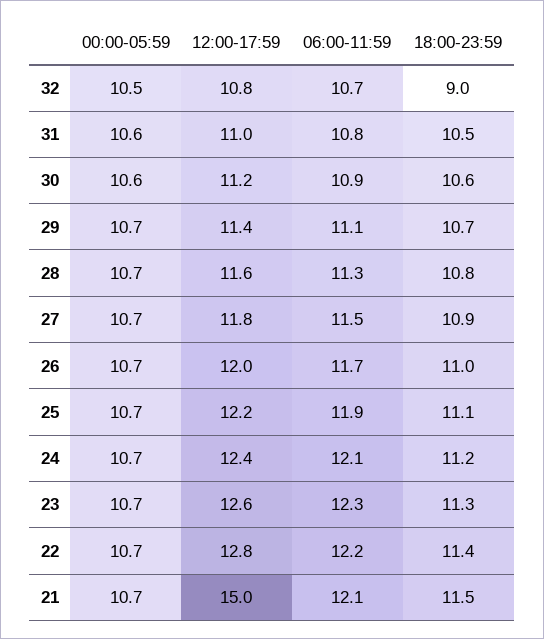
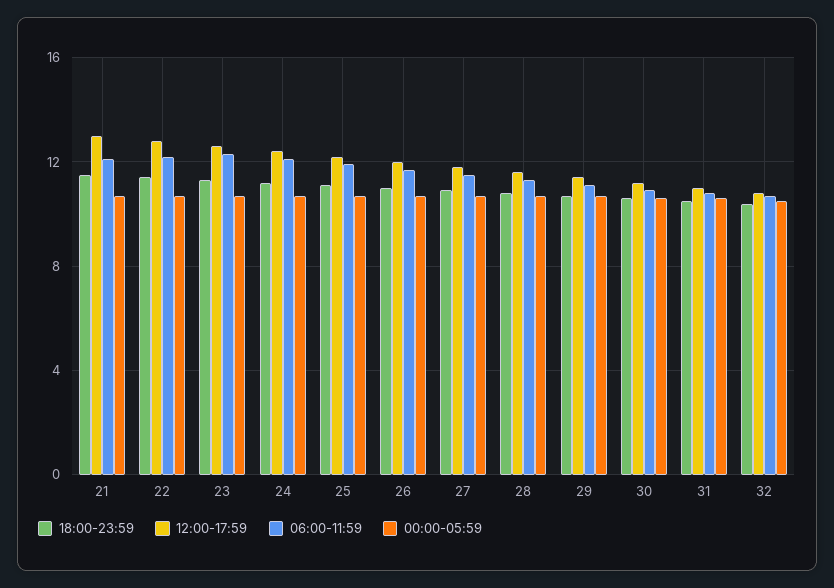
  {
    "00:00-05:59": {
      "32": 10.5,
      "31": 10.6,
      "30": 10.6,
      "29": 10.7,
      "28": 10.7,
      "27": 10.7,
      "26": 10.7,
      "25": 10.7,
      "24": 10.7,
      "23": 10.7,
      "22": 10.7,
      "21": 10.7
    },
    "12:00-17:59": {
      "32": 10.8,
      "31": 11,
      "30": 11.2,
      "29": 11.4,
      "28": 11.6,
      "27": 11.8,
      "26": 12,
      "25": 12.2,
      "24": 12.4,
      "23": 12.6,
      "22": 12.8,
-     "21": 15
+     "21": 13
    },
    "06:00-11:59": {
      "32": 10.7,
      "31": 10.8,
      "30": 10.9,
      "29": 11.1,
      "28": 11.3,
      "27": 11.5,
      "26": 11.7,
      "25": 11.9,
      "24": 12.1,
      "23": 12.3,
      "22": 12.2,
      "21": 12.1
    },
    "18:00-23:59": {
-     "32": 9,
+     "32": 10.5,
      "31": 10.5,
      "30": 10.6,
      "29": 10.7,
      "28": 10.8,
      "27": 10.9,
      "26": 11,
      "25": 11.1,
      "24": 11.2,
      "23": 11.3,
      "22": 11.4,
      "21": 11.5
    }
  }

